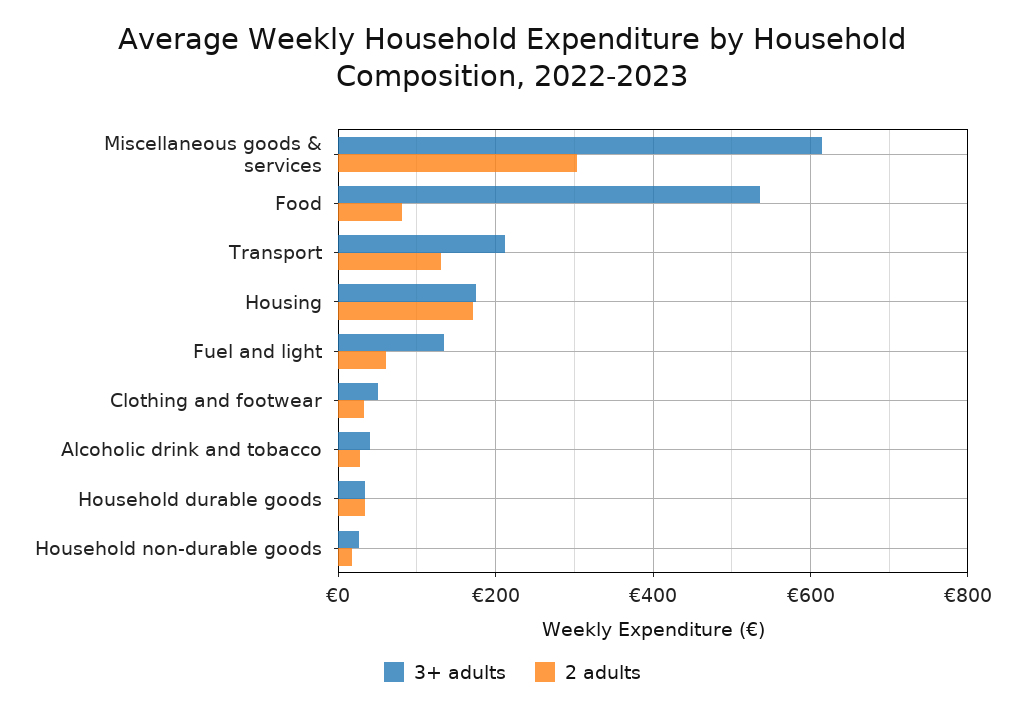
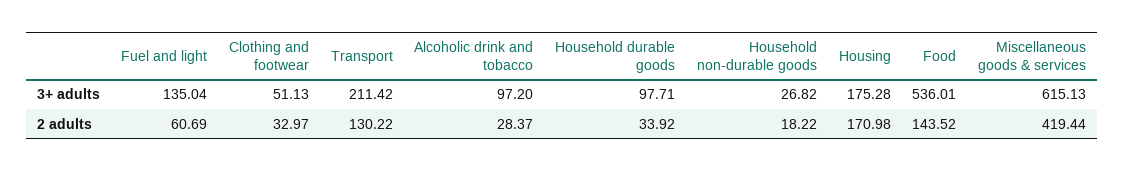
  {
    "3+ adults": {
      "Miscellaneous goods & services": 615.13,
      "Food": 536.01,
      "Transport": 211.42,
      "Housing": 175.28,
      "Fuel and light": 135.04,
      "Clothing and footwear": 51.13,
-     "Alcoholic drink and tobacco": 40,
+     "Alcoholic drink and tobacco": 97.2,
-     "Household durable goods": 40,
+     "Household durable goods": 97.71,
      "Household non-durable goods": 26.82
    },
    "2 adults": {
-     "Miscellaneous goods & services": 300,
+     "Miscellaneous goods & services": 419.44,
-     "Food": 80,
+     "Food": 143.52,
      "Transport": 130.22,
      "Housing": 170.98,
      "Fuel and light": 60.69,
      "Clothing and footwear": 32.97,
      "Alcoholic drink and tobacco": 28.37,
      "Household durable goods": 33.92,
      "Household non-durable goods": 18.22
    }
  }

